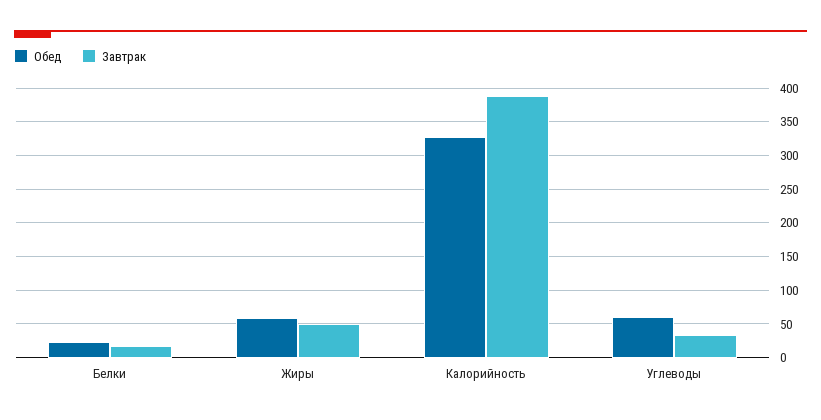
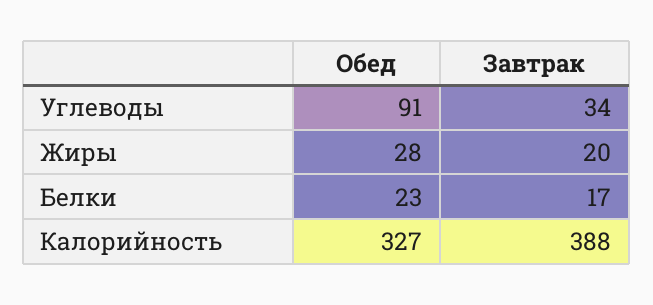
  {
    "Обед": {
      "Белки": 23,
-     "Жиры": 60,
+     "Жиры": 28,
      "Калорийность": 327,
-     "Углеводы": 60
+     "Углеводы": 91
    },
    "Завтрак": {
      "Белки": 17,
-     "Жиры": 50,
+     "Жиры": 20,
      "Калорийность": 388,
      "Углеводы": 34
    }
  }

